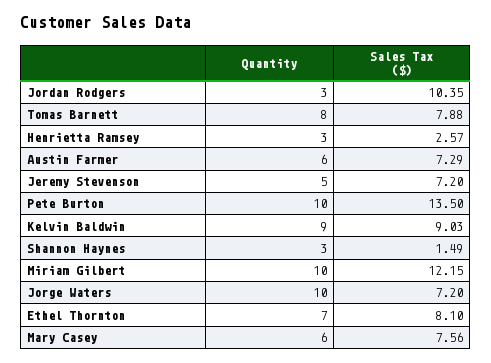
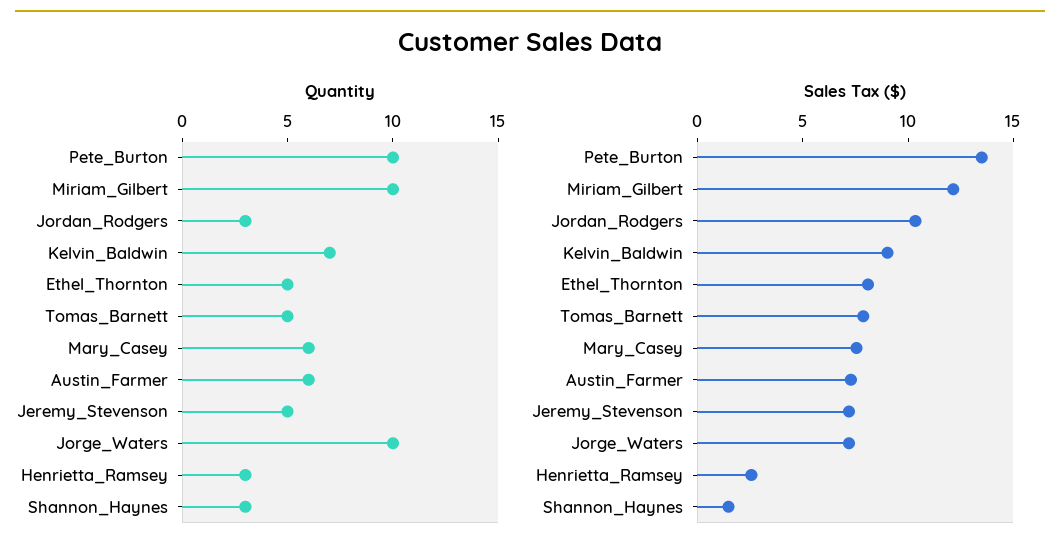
  {
    "Quantity": {
      "Jordan Rodgers": 3,
-     "Tomas Barnett": 8,
+     "Tomas Barnett": 5,
      "Henrietta Ramsey": 3,
      "Austin Farmer": 6,
      "Jeremy Stevenson": 5,
      "Pete Burton": 10,
-     "Kelvin Baldwin": 9,
+     "Kelvin Baldwin": 7,
      "Shannon Haynes": 3,
      "Miriam Gilbert": 10,
      "Jorge Waters": 10,
-     "Ethel Thornton": 7,
+     "Ethel Thornton": 5,
      "Mary Casey": 6
    },
    "Sales Tax ($)": {
      "Jordan Rodgers": 10.35,
      "Tomas Barnett": 7.88,
      "Henrietta Ramsey": 2.57,
      "Austin Farmer": 7.29,
      "Jeremy Stevenson": 7.2,
      "Pete Burton": 13.5,
      "Kelvin Baldwin": 9.03,
      "Shannon Haynes": 1.49,
      "Miriam Gilbert": 12.15,
      "Jorge Waters": 7.2,
      "Ethel Thornton": 8.1,
      "Mary Casey": 7.56
    }
  }

